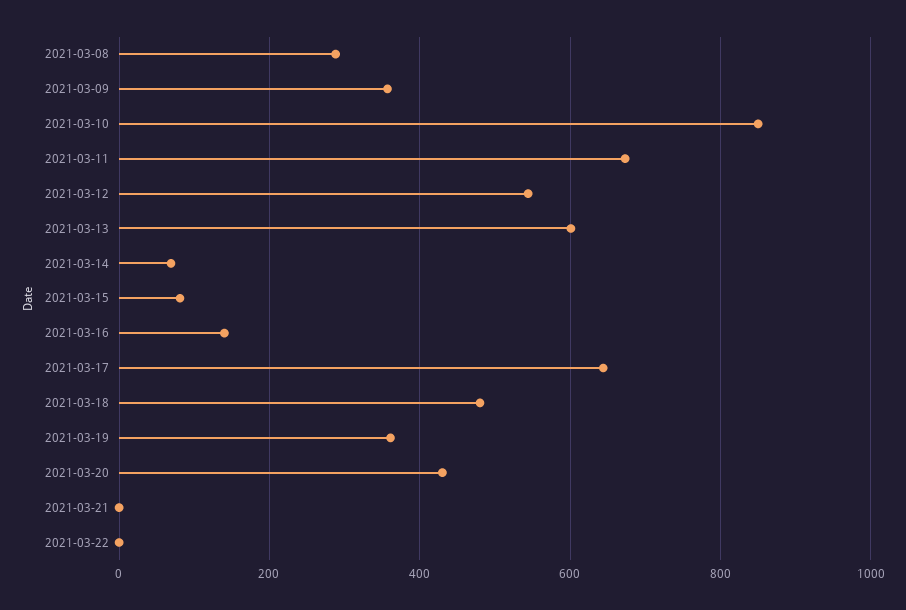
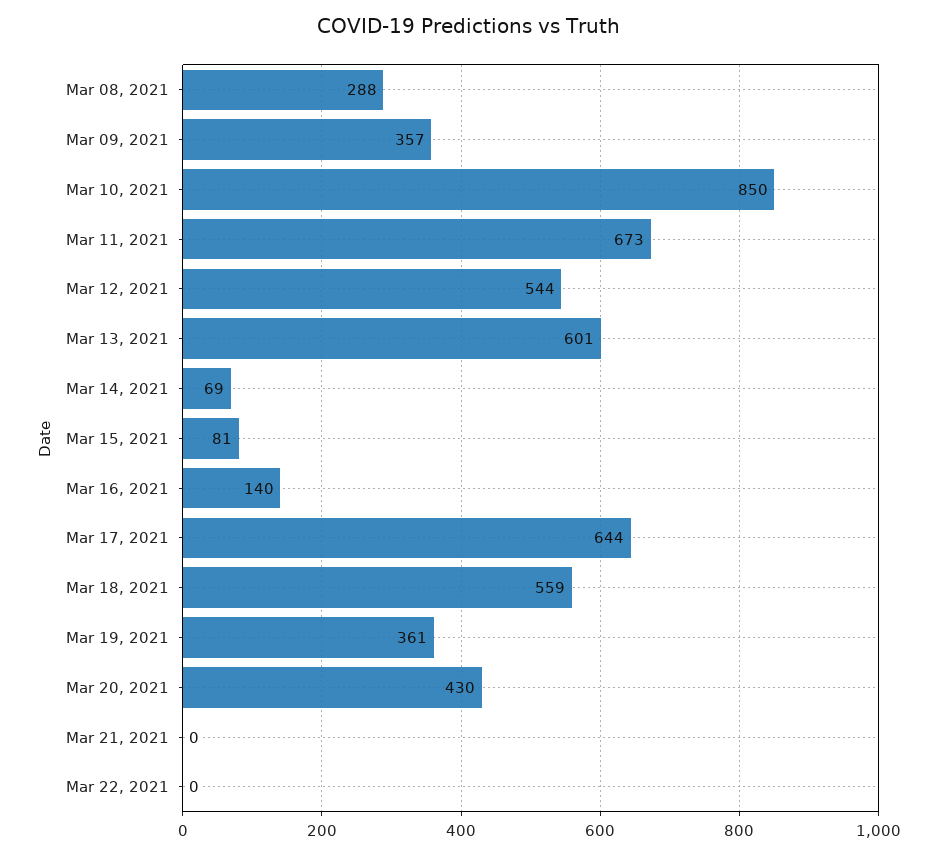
  {
    "2021-03-08": 288,
    "2021-03-09": 357,
    "2021-03-10": 850,
    "2021-03-11": 673,
    "2021-03-12": 544,
    "2021-03-13": 601,
    "2021-03-14": 69,
    "2021-03-15": 81,
    "2021-03-16": 140,
    "2021-03-17": 644,
-   "2021-03-18": 480,
+   "2021-03-18": 559,
    "2021-03-19": 361,
    "2021-03-20": 430,
    "2021-03-21": 0,
    "2021-03-22": 0
  }

